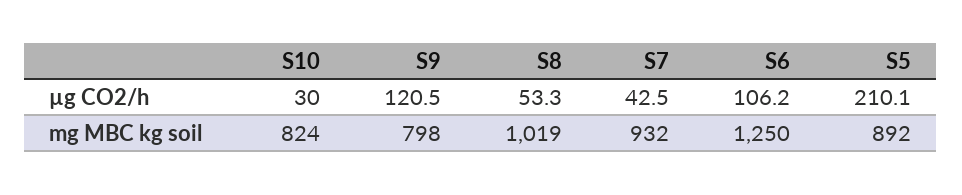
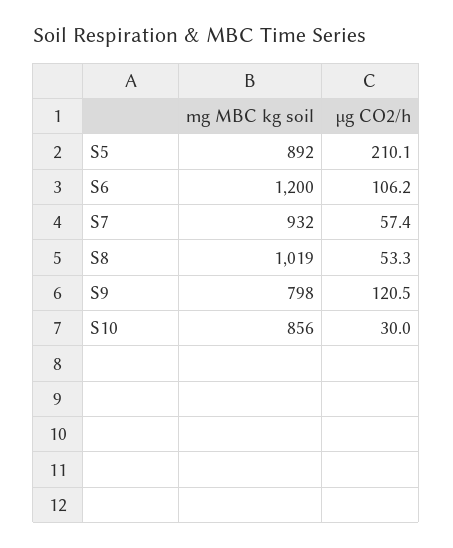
  {
    "S10": {
      "µg CO2/h": 30,
-     "mg MBC kg soil": 824
+     "mg MBC kg soil": 856
    },
    "S9": {
      "µg CO2/h": 120.5,
      "mg MBC kg soil": 798
    },
    "S8": {
      "µg CO2/h": 53.3,
      "mg MBC kg soil": 1019
    },
    "S7": {
-     "µg CO2/h": 42.5,
+     "µg CO2/h": 57.4,
      "mg MBC kg soil": 932
    },
    "S6": {
      "µg CO2/h": 106.2,
-     "mg MBC kg soil": 1250
+     "mg MBC kg soil": 1200
    },
    "S5": {
      "µg CO2/h": 210.1,
      "mg MBC kg soil": 892
    }
  }

